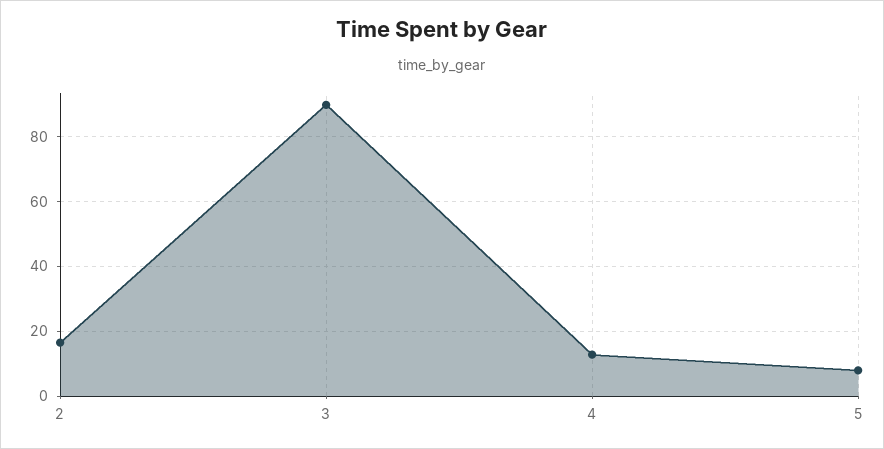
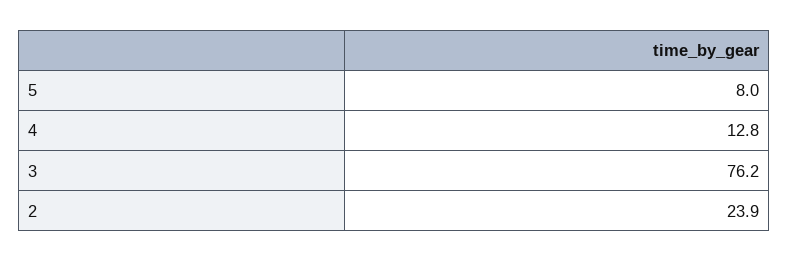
  {
-   "2": 16,
+   "2": 23.9,
-   "3": 90,
+   "3": 76.2,
    "4": 12.8,
    "5": 8
  }

